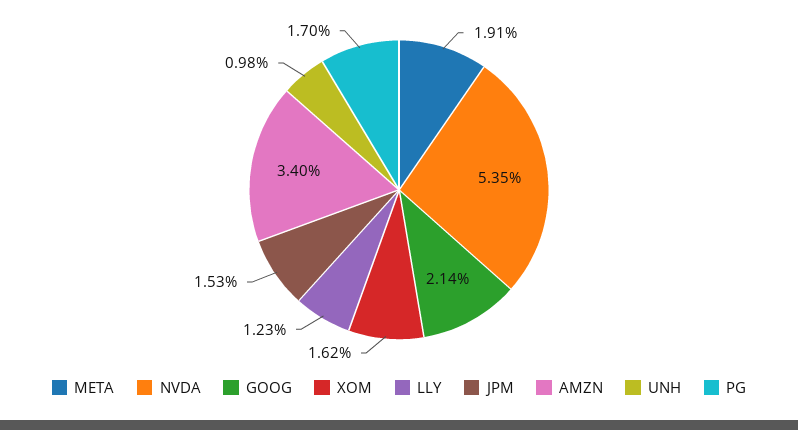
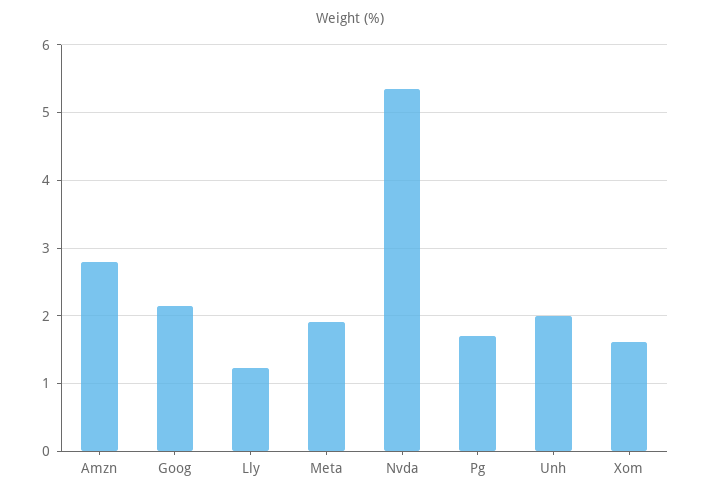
  {
    "META": 1.91,
    "NVDA": 5.35,
    "GOOG": 2.14,
    "XOM": 1.62,
    "LLY": 1.23,
-   "JPM": 1.53,
-   "AMZN": 3.4,
+   "AMZN": 2.8,
-   "UNH": 0.98,
+   "UNH": 2,
    "PG": 1.7
  }

